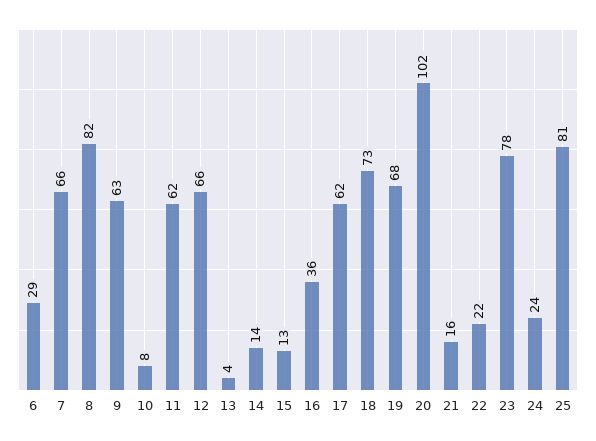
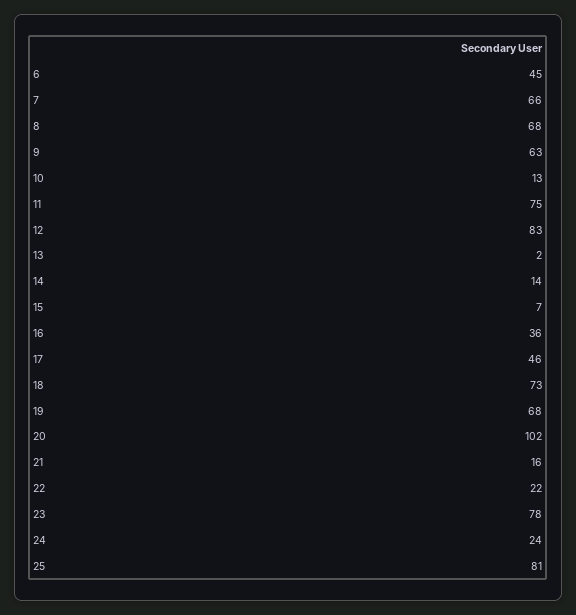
  {
-   "6": 29,
+   "6": 45,
    "7": 66,
-   "8": 82,
+   "8": 68,
    "9": 63,
-   "10": 8,
+   "10": 13,
-   "11": 62,
+   "11": 75,
-   "12": 66,
+   "12": 83,
-   "13": 4,
+   "13": 2,
    "14": 14,
-   "15": 13,
+   "15": 7,
    "16": 36,
-   "17": 62,
+   "17": 46,
    "18": 73,
    "19": 68,
    "20": 102,
    "21": 16,
    "22": 22,
    "23": 78,
    "24": 24,
    "25": 81
  }

